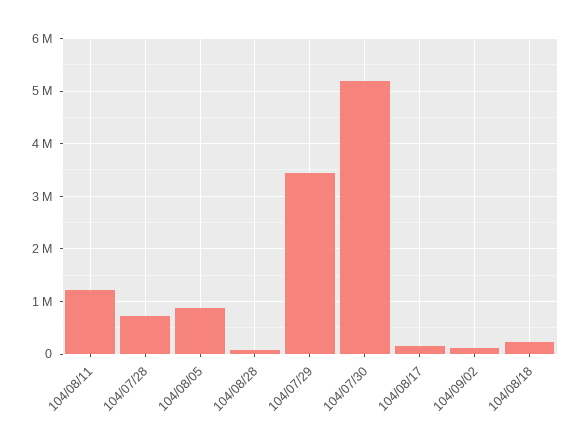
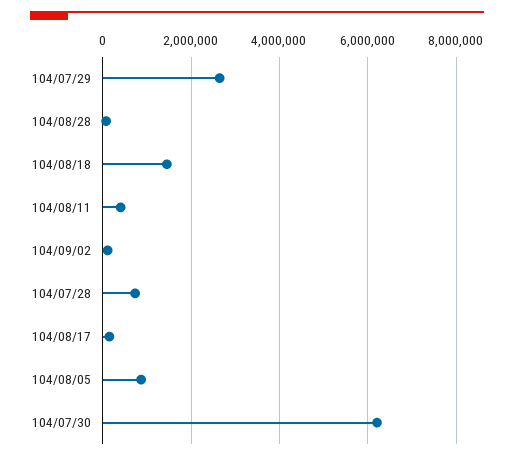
  {
-   "104/08/11": 1200000,
+   "104/08/11": 400000,
    "104/07/28": 800000,
    "104/08/05": 800000,
    "104/08/28": 0,
-   "104/07/29": 3400000,
+   "104/07/29": 2600000,
-   "104/07/30": 5200000,
+   "104/07/30": 6200000,
    "104/08/17": 200000,
    "104/09/02": 200000,
-   "104/08/18": 200000
+   "104/08/18": 1400000
  }

